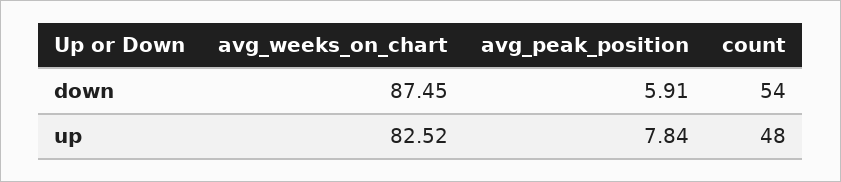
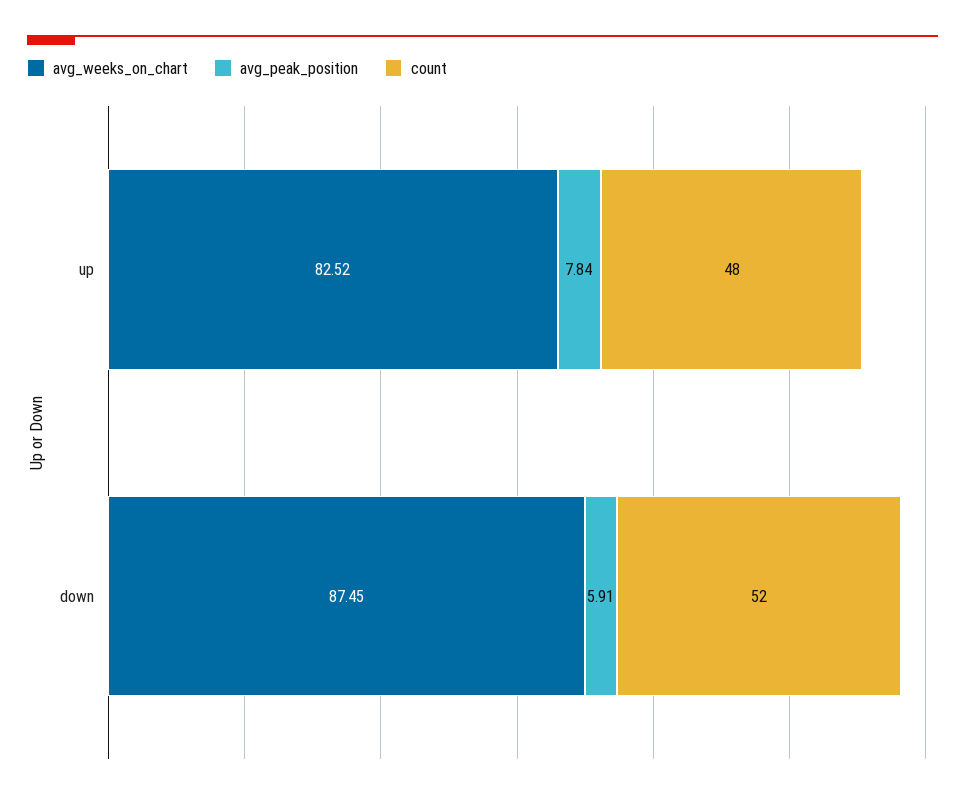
  {
    "avg_weeks_on_chart": {
      "down": 87.45,
      "up": 82.52
    },
    "avg_peak_position": {
      "down": 5.91,
      "up": 7.84
    },
    "count": {
-     "down": 54,
+     "down": 52,
      "up": 48
    }
  }

